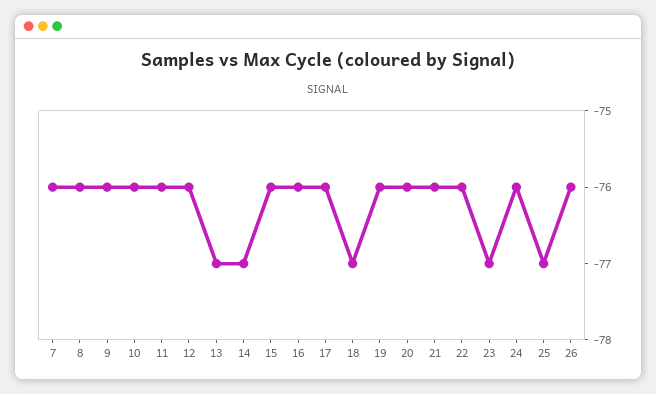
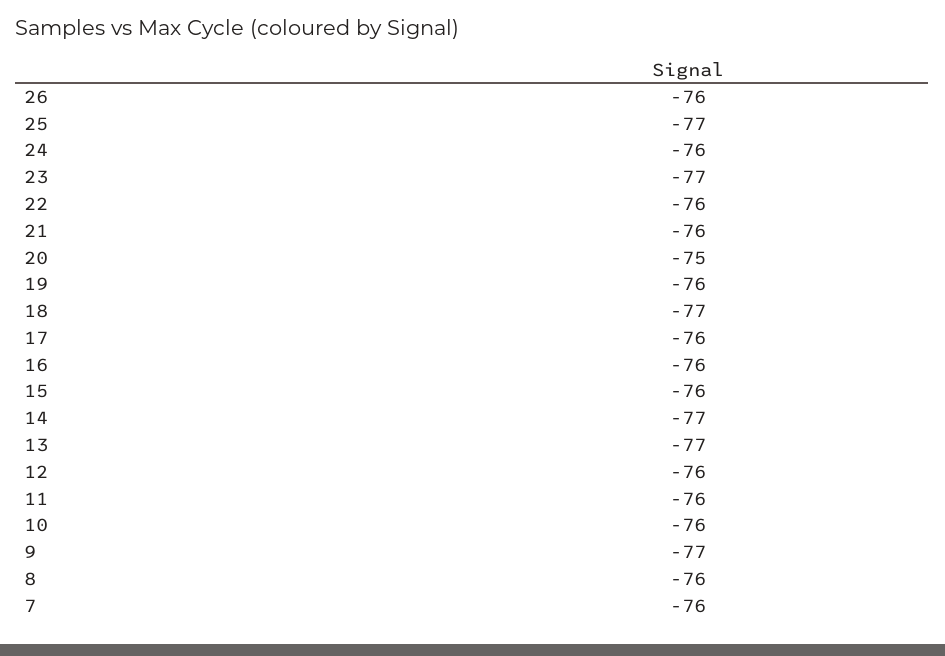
  {
    "7": -76,
    "8": -76,
-   "9": -76,
+   "9": -77,
    "10": -76,
    "11": -76,
    "12": -76,
    "13": -77,
    "14": -77,
    "15": -76,
    "16": -76,
    "17": -76,
    "18": -77,
    "19": -76,
-   "20": -76,
+   "20": -75,
    "21": -76,
    "22": -76,
    "23": -77,
    "24": -76,
    "25": -77,
    "26": -76
  }

